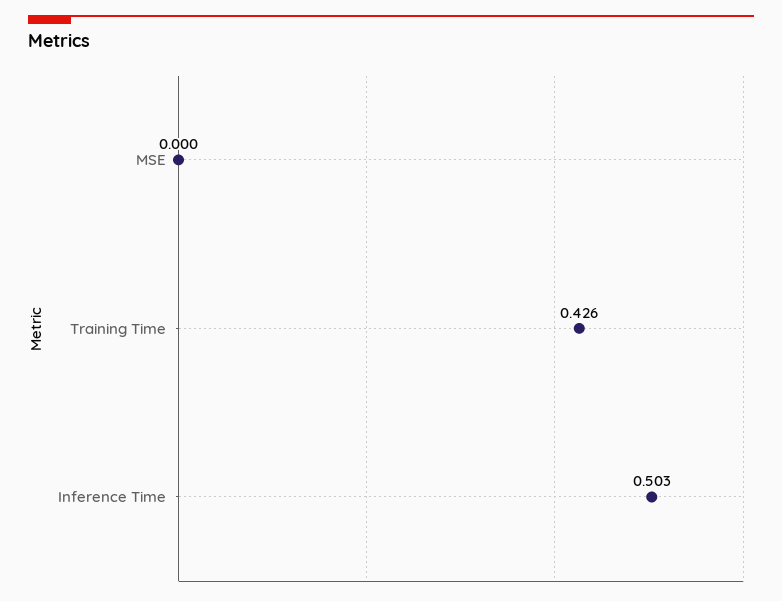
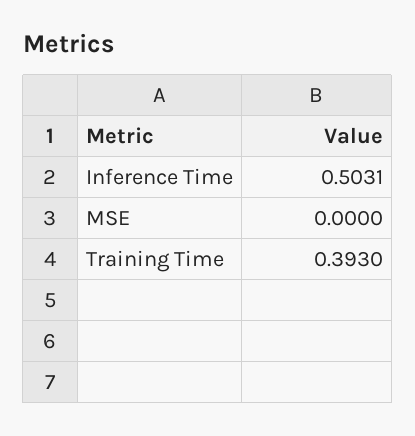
  {
    "MSE": 0,
-   "Training Time": 0.426,
+   "Training Time": 0.393,
    "Inference Time": 0.5031
  }

